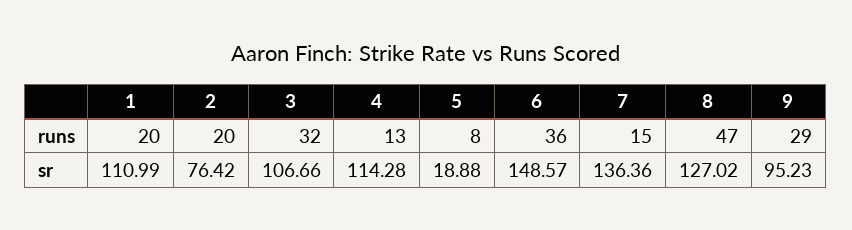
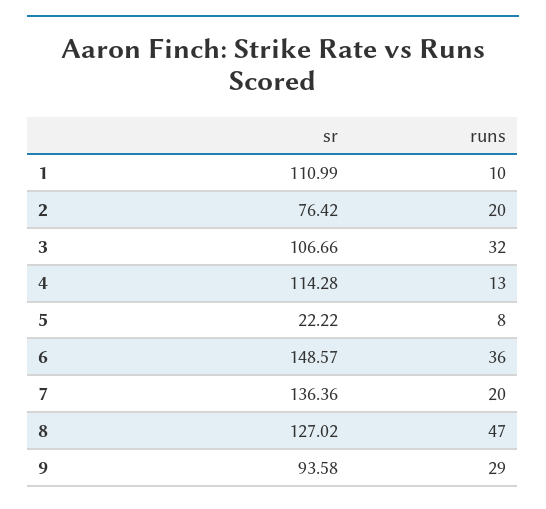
  {
    "1": {
-     "runs": 20,
+     "runs": 10,
      "sr": 110.99
    },
    "2": {
      "runs": 20,
      "sr": 76.42
    },
    "3": {
      "runs": 32,
      "sr": 106.66
    },
    "4": {
      "runs": 13,
      "sr": 114.28
    },
    "5": {
      "runs": 8,
-     "sr": 18.88
+     "sr": 22.22
    },
    "6": {
      "runs": 36,
      "sr": 148.57
    },
    "7": {
-     "runs": 15,
+     "runs": 20,
      "sr": 136.36
    },
    "8": {
      "runs": 47,
      "sr": 127.02
    },
    "9": {
      "runs": 29,
-     "sr": 95.23
+     "sr": 93.58
    }
  }

